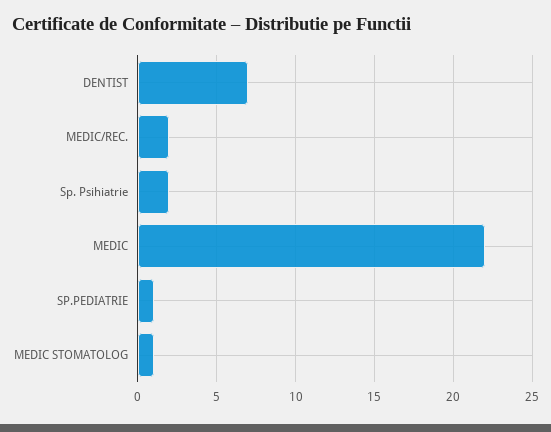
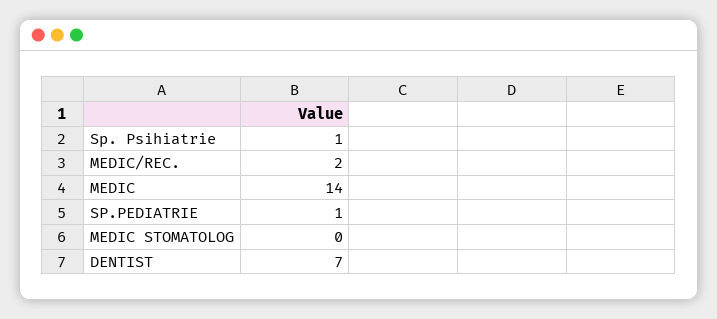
  {
    "DENTIST": 7,
    "MEDIC/REC.": 2,
-   "Sp. Psihiatrie": 2,
+   "Sp. Psihiatrie": 1,
-   "MEDIC": 22,
+   "MEDIC": 14,
    "SP.PEDIATRIE": 1,
-   "MEDIC STOMATOLOG": 1
+   "MEDIC STOMATOLOG": 0
  }

